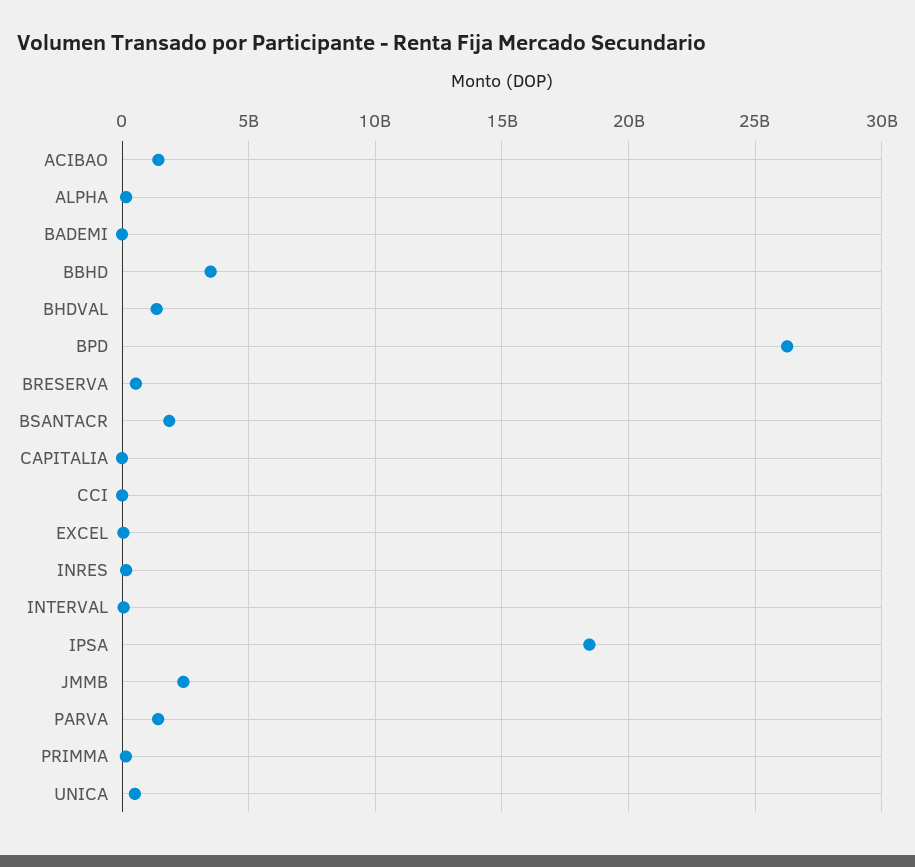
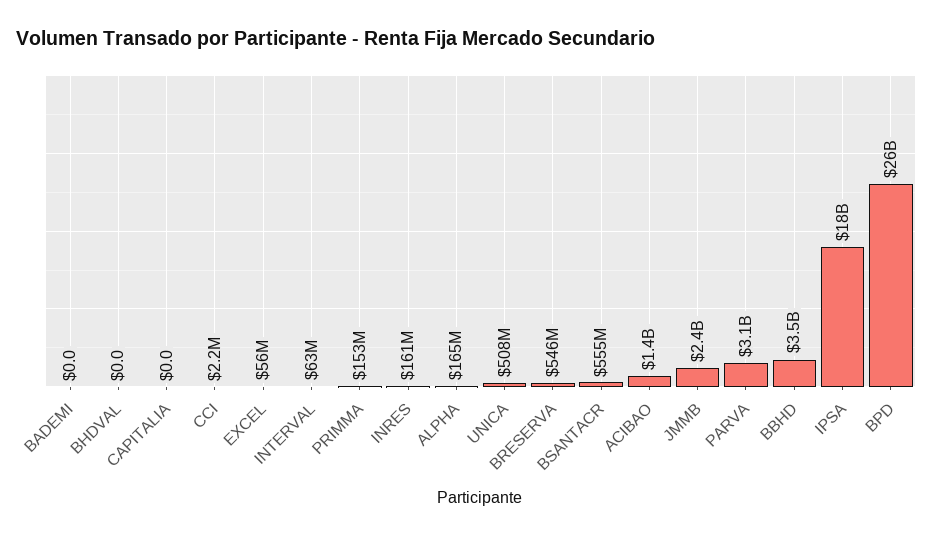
  {
    "ACIBAO": 1400000000,
    "ALPHA": 165000000,
    "BADEMI": 0,
    "BBHD": 3500000000,
-   "BHDVAL": 1500000000,
+   "BHDVAL": 0,
    "BPD": 26000000000,
    "BRESERVA": 546000000,
-   "BSANTACR": 2000000000,
+   "BSANTACR": 555000000,
    "CAPITALIA": 0,
    "CCI": 2200000,
    "EXCEL": 56000000,
    "INRES": 161000000,
    "INTERVAL": 63000000,
    "IPSA": 18000000000,
    "JMMB": 2400000000,
-   "PARVA": 1500000000,
+   "PARVA": 3100000000,
    "PRIMMA": 153000000,
    "UNICA": 508000000
  }

